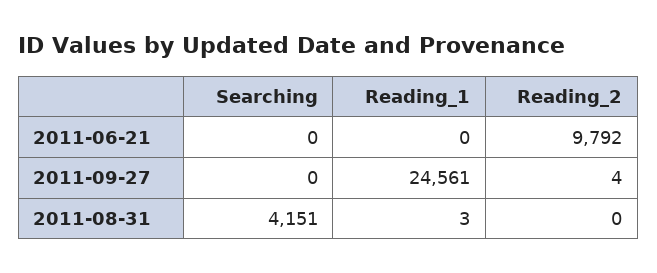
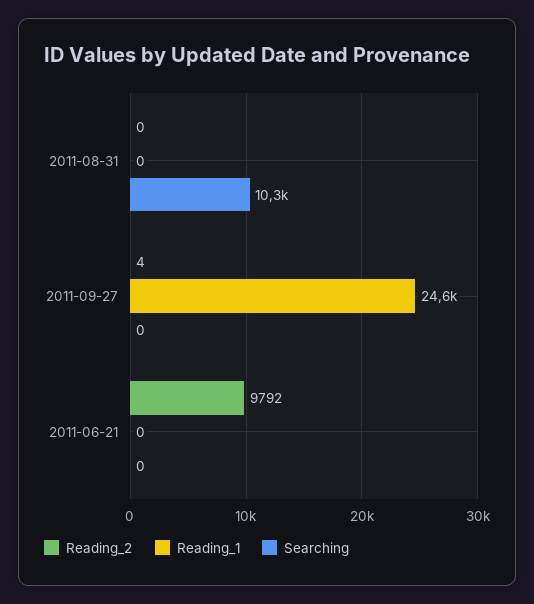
  {
    "Searching": {
      "2011-06-21": 0,
      "2011-09-27": 0,
-     "2011-08-31": 4151
+     "2011-08-31": 10300
    },
    "Reading_1": {
      "2011-06-21": 0,
      "2011-09-27": 24561,
-     "2011-08-31": 3
+     "2011-08-31": 0
    },
    "Reading_2": {
      "2011-06-21": 9792,
      "2011-09-27": 4,
      "2011-08-31": 0
    }
  }

